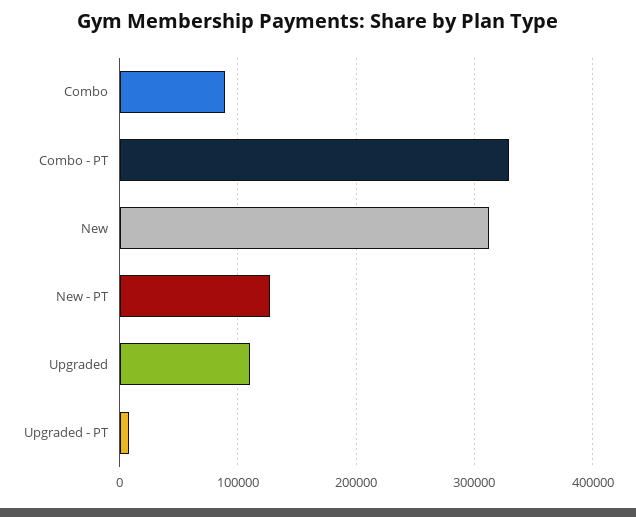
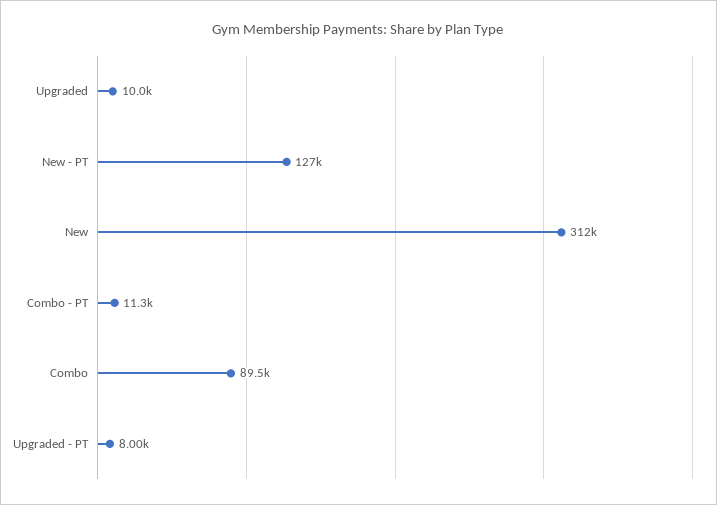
  {
    "Combo": 89500,
-   "Combo - PT": 330000,
+   "Combo - PT": 11300,
    "New": 312000,
    "New - PT": 127000,
-   "Upgraded": 110000,
+   "Upgraded": 10000,
    "Upgraded - PT": 8000
  }

